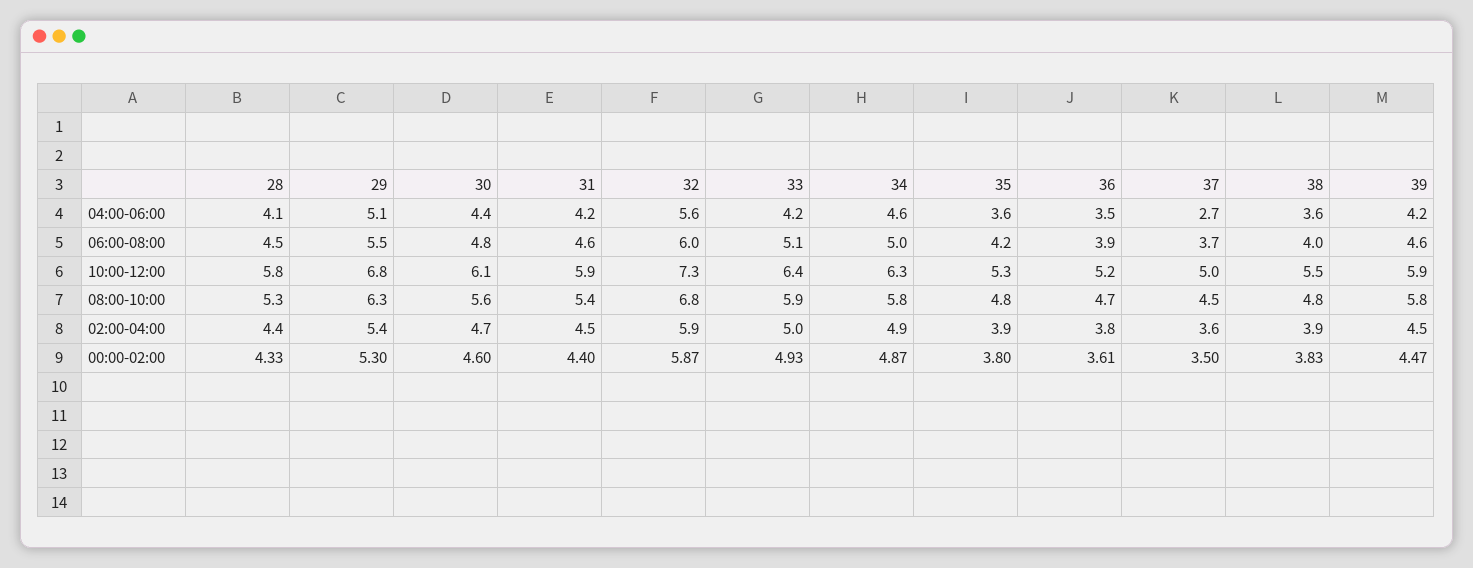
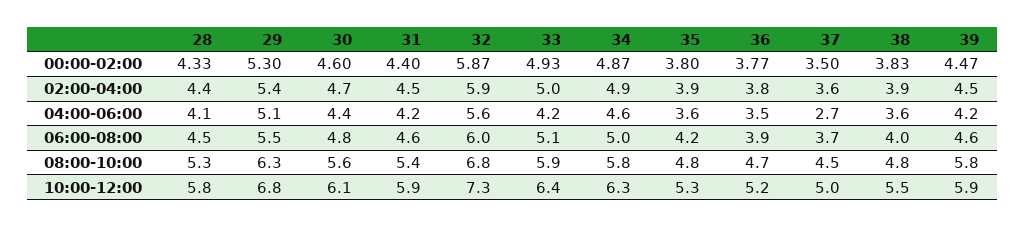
  {
    "28": {
      "04:00-06:00": 4.1,
      "06:00-08:00": 4.5,
      "10:00-12:00": 5.8,
      "08:00-10:00": 5.3,
      "02:00-04:00": 4.4,
      "00:00-02:00": 4.33
    },
    "29": {
      "04:00-06:00": 5.1,
      "06:00-08:00": 5.5,
      "10:00-12:00": 6.8,
      "08:00-10:00": 6.3,
      "02:00-04:00": 5.4,
      "00:00-02:00": 5.3
    },
    "30": {
      "04:00-06:00": 4.4,
      "06:00-08:00": 4.8,
      "10:00-12:00": 6.1,
      "08:00-10:00": 5.6,
      "02:00-04:00": 4.7,
      "00:00-02:00": 4.6
    },
    "31": {
      "04:00-06:00": 4.2,
      "06:00-08:00": 4.6,
      "10:00-12:00": 5.9,
      "08:00-10:00": 5.4,
      "02:00-04:00": 4.5,
      "00:00-02:00": 4.4
    },
    "32": {
      "04:00-06:00": 5.6,
      "06:00-08:00": 6,
      "10:00-12:00": 7.3,
      "08:00-10:00": 6.8,
      "02:00-04:00": 5.9,
      "00:00-02:00": 5.87
    },
    "33": {
      "04:00-06:00": 4.2,
      "06:00-08:00": 5.1,
      "10:00-12:00": 6.4,
      "08:00-10:00": 5.9,
      "02:00-04:00": 5,
      "00:00-02:00": 4.93
    },
    "34": {
      "04:00-06:00": 4.6,
      "06:00-08:00": 5,
      "10:00-12:00": 6.3,
      "08:00-10:00": 5.8,
      "02:00-04:00": 4.9,
      "00:00-02:00": 4.87
    },
    "35": {
      "04:00-06:00": 3.6,
      "06:00-08:00": 4.2,
      "10:00-12:00": 5.3,
      "08:00-10:00": 4.8,
      "02:00-04:00": 3.9,
      "00:00-02:00": 3.8
    },
    "36": {
      "04:00-06:00": 3.5,
      "06:00-08:00": 3.9,
      "10:00-12:00": 5.2,
      "08:00-10:00": 4.7,
      "02:00-04:00": 3.8,
-     "00:00-02:00": 3.61
+     "00:00-02:00": 3.77
    },
    "37": {
      "04:00-06:00": 2.7,
      "06:00-08:00": 3.7,
      "10:00-12:00": 5,
      "08:00-10:00": 4.5,
      "02:00-04:00": 3.6,
      "00:00-02:00": 3.5
    },
    "38": {
      "04:00-06:00": 3.6,
      "06:00-08:00": 4,
      "10:00-12:00": 5.5,
      "08:00-10:00": 4.8,
      "02:00-04:00": 3.9,
      "00:00-02:00": 3.83
    },
    "39": {
      "04:00-06:00": 4.2,
      "06:00-08:00": 4.6,
      "10:00-12:00": 5.9,
      "08:00-10:00": 5.8,
      "02:00-04:00": 4.5,
      "00:00-02:00": 4.47
    }
  }

